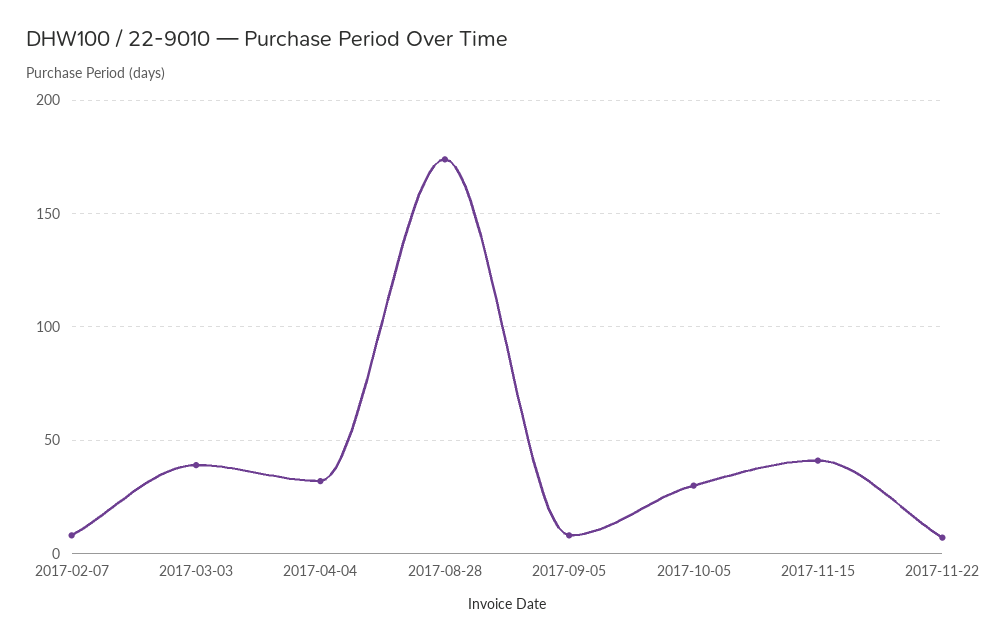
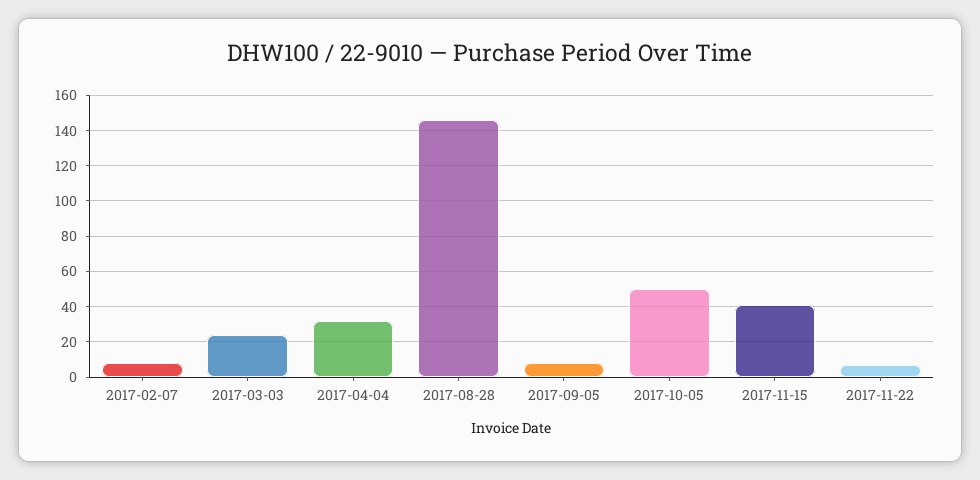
  {
    "2017-02-07": 10,
-   "2017-03-03": 40,
+   "2017-03-03": 25,
    "2017-04-04": 30,
-   "2017-08-28": 175,
+   "2017-08-28": 145,
    "2017-09-05": 10,
-   "2017-10-05": 30,
+   "2017-10-05": 50,
    "2017-11-15": 40,
    "2017-11-22": 5
  }

